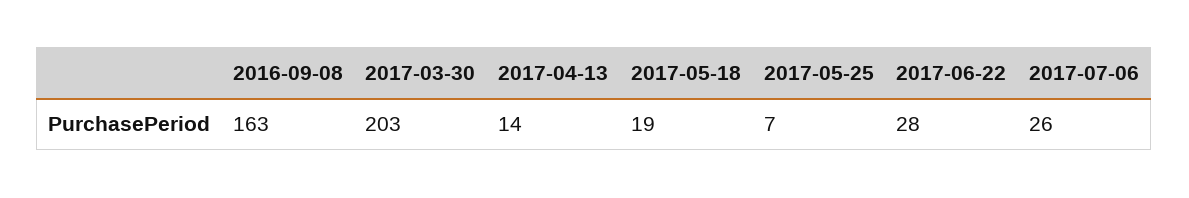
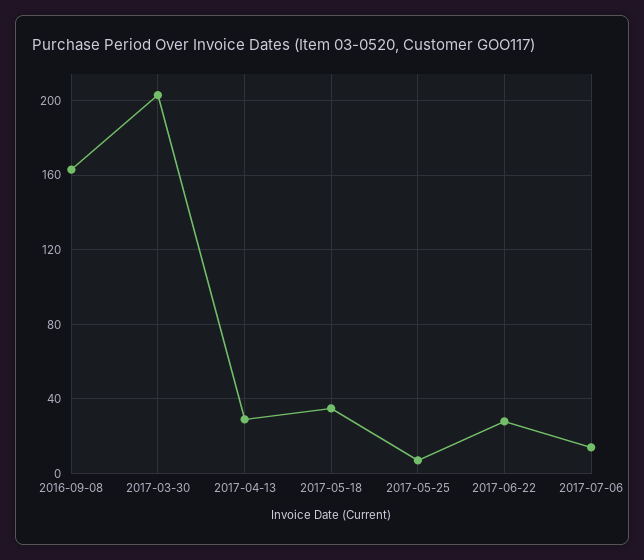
  {
    "2016-09-08": 163,
    "2017-03-30": 203,
-   "2017-04-13": 14,
+   "2017-04-13": 30,
-   "2017-05-18": 19,
+   "2017-05-18": 35,
    "2017-05-25": 7,
    "2017-06-22": 28,
-   "2017-07-06": 26
+   "2017-07-06": 15
  }

